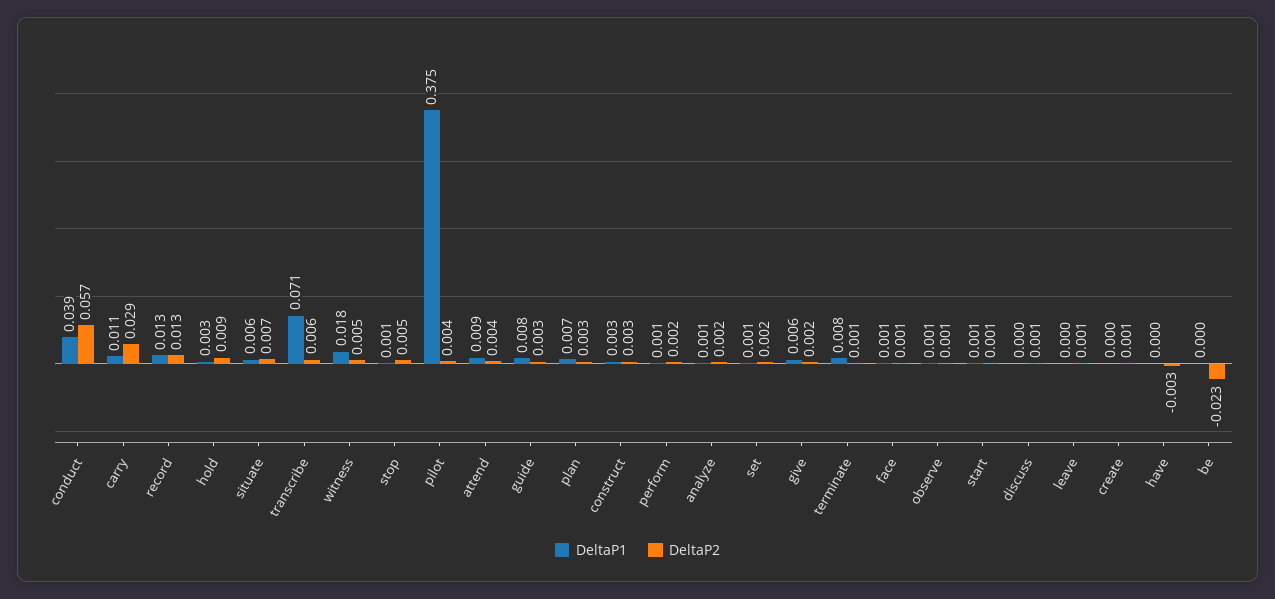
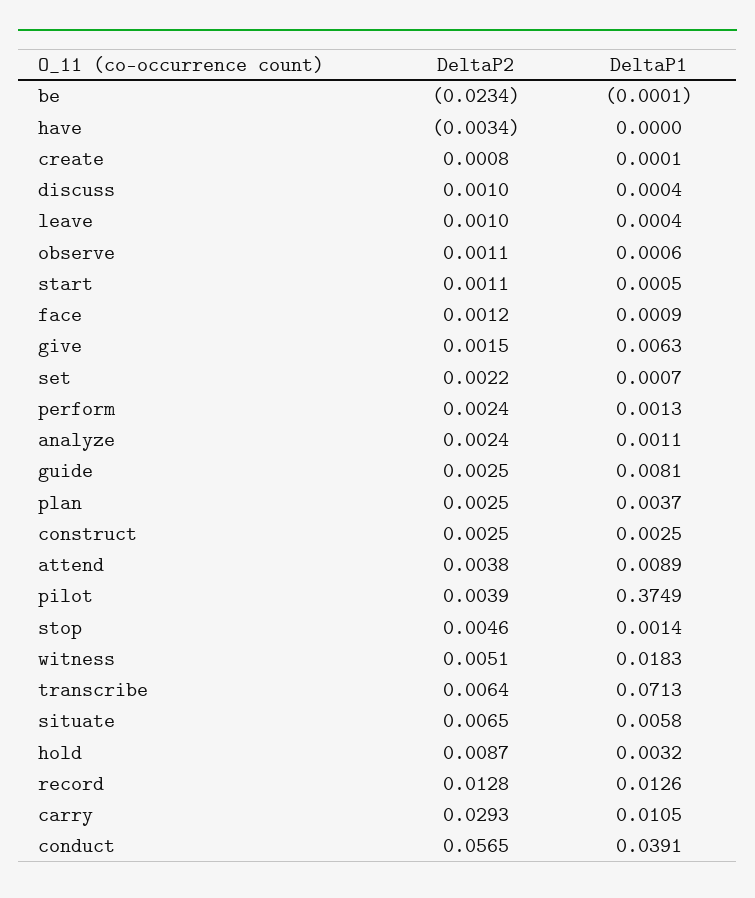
  {
    "DeltaP1": {
      "conduct": 0.0391,
      "carry": 0.0105,
      "record": 0.0126,
      "hold": 0.0032,
      "situate": 0.0058,
      "transcribe": 0.0713,
      "witness": 0.0183,
      "stop": 0.0014,
      "pilot": 0.3749,
      "attend": 0.0089,
      "guide": 0.0081,
-     "plan": 0.007,
+     "plan": 0.0037,
      "construct": 0.0025,
      "perform": 0.0013,
      "analyze": 0.0011,
      "set": 0.0007,
      "give": 0.0063,
-     "terminate": 0.008,
      "face": 0.0009,
      "observe": 0.0006,
      "start": 0.0005,
      "discuss": 0.0004,
      "leave": 0.0004,
      "create": 0.0001,
      "have": 0,
      "be": -0.0001
    },
    "DeltaP2": {
      "conduct": 0.0565,
      "carry": 0.0293,
      "record": 0.0128,
      "hold": 0.0087,
      "situate": 0.0065,
      "transcribe": 0.0064,
      "witness": 0.0051,
      "stop": 0.0046,
      "pilot": 0.0039,
      "attend": 0.0038,
      "guide": 0.0025,
      "plan": 0.0025,
      "construct": 0.0025,
      "perform": 0.0024,
      "analyze": 0.0024,
      "set": 0.0022,
      "give": 0.0015,
-     "terminate": 0.001,
      "face": 0.0012,
      "observe": 0.0011,
      "start": 0.0011,
      "discuss": 0.001,
      "leave": 0.001,
      "create": 0.0008,
      "have": -0.0034,
      "be": -0.0234
    }
  }

